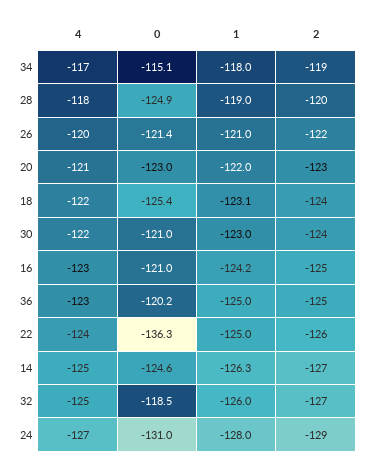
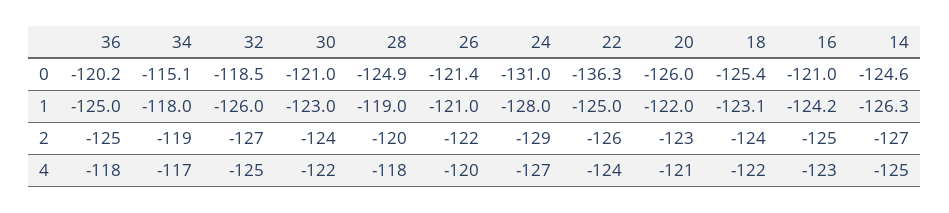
  {
    "4": {
      "34": -117,
      "28": -118,
      "26": -120,
      "20": -121,
      "18": -122,
      "30": -122,
      "16": -123,
-     "36": -123,
+     "36": -118,
      "22": -124,
      "14": -125,
      "32": -125,
      "24": -127
    },
    "0": {
      "34": -115.1,
      "28": -124.9,
      "26": -121.4,
-     "20": -123,
+     "20": -126,
      "18": -125.4,
      "30": -121,
      "16": -121,
      "36": -120.2,
      "22": -136.3,
      "14": -124.6,
      "32": -118.5,
      "24": -131
    },
    "1": {
      "34": -118,
      "28": -119,
      "26": -121,
      "20": -122,
      "18": -123.1,
      "30": -123,
      "16": -124.2,
      "36": -125,
      "22": -125,
      "14": -126.3,
      "32": -126,
      "24": -128
    },
    "2": {
      "34": -119,
      "28": -120,
      "26": -122,
      "20": -123,
      "18": -124,
      "30": -124,
      "16": -125,
      "36": -125,
      "22": -126,
      "14": -127,
      "32": -127,
      "24": -129
    }
  }

